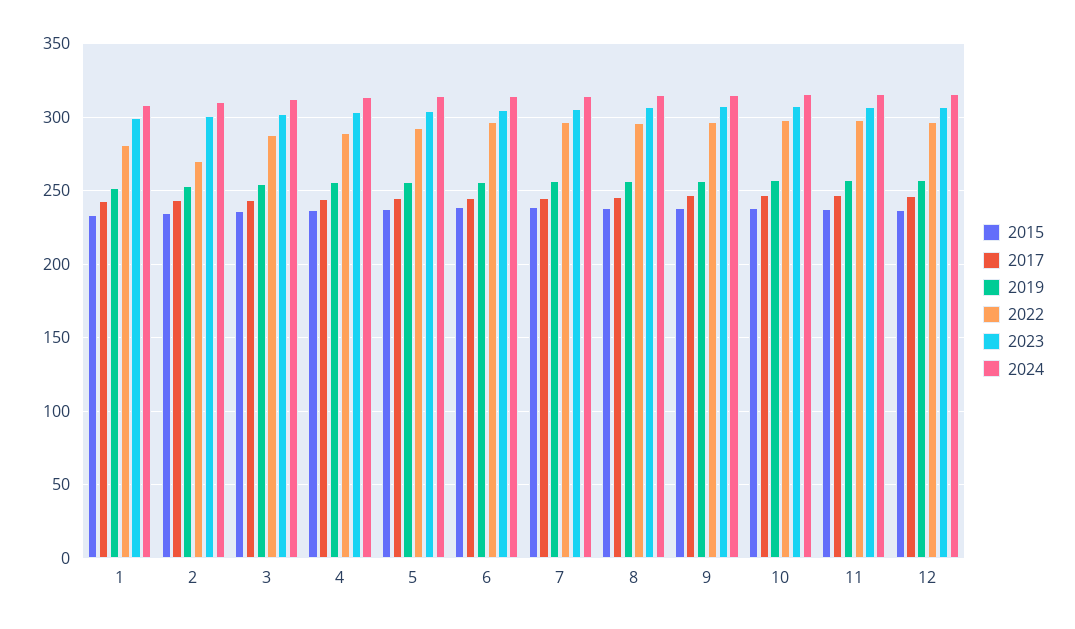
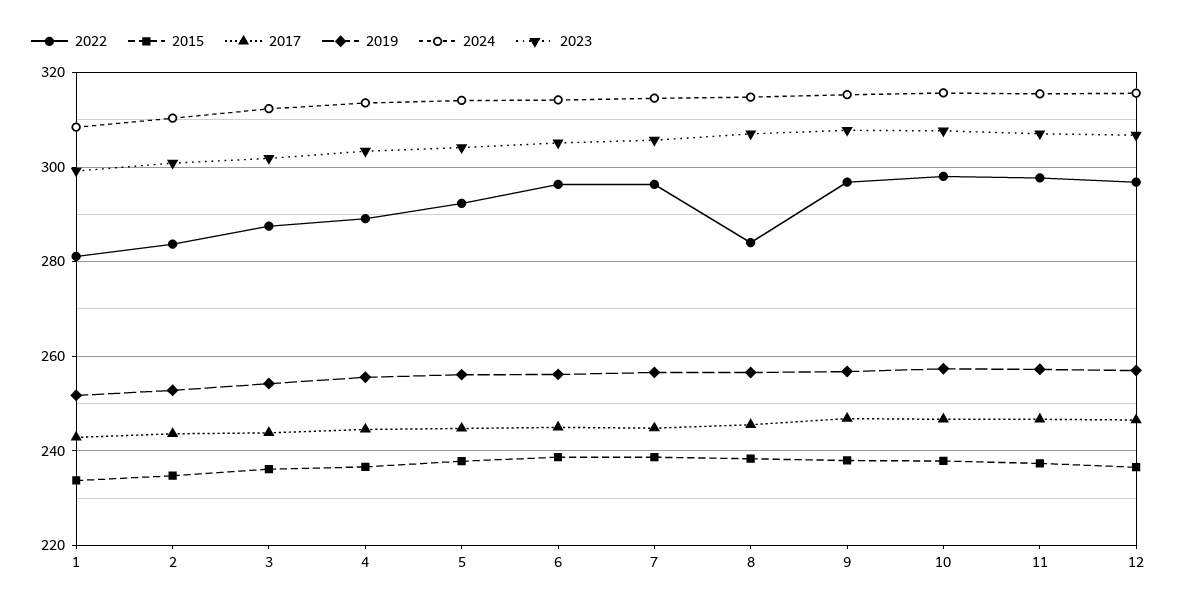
  {
    "2015": {
      "1": 234,
      "2": 234,
      "3": 236,
      "4": 236,
      "5": 238,
      "6": 238,
      "7": 238,
      "8": 238,
      "9": 238,
      "10": 238,
      "11": 238,
      "12": 236
    },
    "2017": {
      "1": 242,
      "2": 244,
      "3": 244,
      "4": 244,
      "5": 244,
      "6": 244,
      "7": 244,
      "8": 246,
      "9": 246,
      "10": 246,
      "11": 246,
      "12": 246
    },
    "2019": {
      "1": 252,
      "2": 252,
      "3": 254,
      "4": 256,
      "5": 256,
      "6": 256,
      "7": 256,
      "8": 256,
      "9": 256,
      "10": 258,
      "11": 258,
      "12": 256
    },
    "2022": {
      "1": 282,
-     "2": 270,
+     "2": 284,
      "3": 288,
      "4": 290,
      "5": 292,
      "6": 296,
      "7": 296,
-     "8": 295,
+     "8": 284,
      "9": 296,
      "10": 298,
      "11": 298,
      "12": 296
    },
    "2023": {
      "1": 300,
      "2": 300,
      "3": 302,
      "4": 304,
      "5": 304,
      "6": 306,
      "7": 306,
      "8": 308,
      "9": 308,
      "10": 308,
      "11": 308,
      "12": 306
    },
    "2024": {
      "1": 308,
      "2": 310,
      "3": 312,
      "4": 314,
      "5": 314,
      "6": 314,
      "7": 314,
      "8": 314,
      "9": 316,
      "10": 316,
      "11": 316,
      "12": 316
    }
  }

